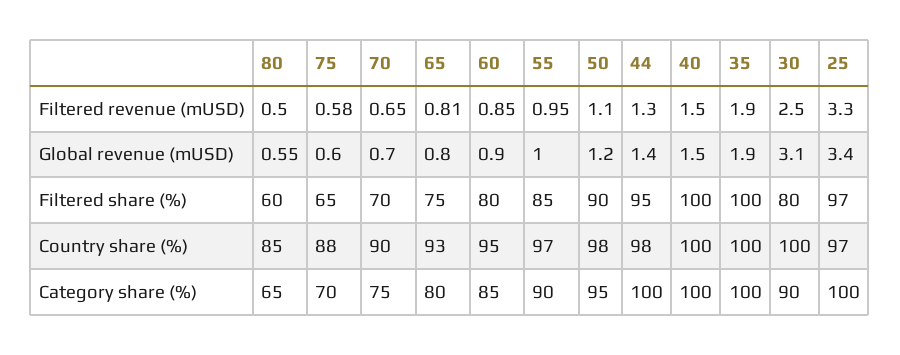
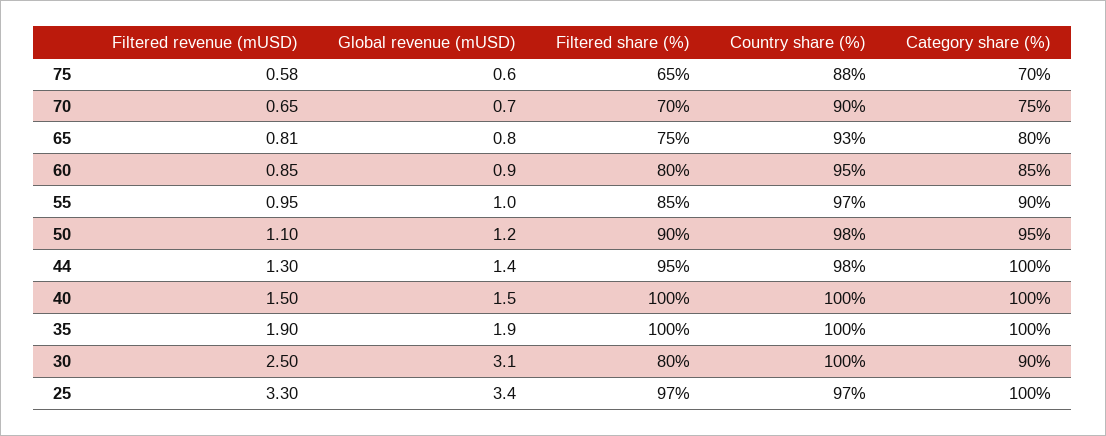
  {
-   "80": {
-     "Filtered revenue (mUSD)": 0.5,
-     "Global revenue (mUSD)": 0.55,
-     "Filtered share (%)": 60,
-     "Country share (%)": 85,
-     "Category share (%)": 65
-   },
    "75": {
      "Filtered revenue (mUSD)": 0.58,
      "Global revenue (mUSD)": 0.6,
      "Filtered share (%)": 65,
      "Country share (%)": 88,
      "Category share (%)": 70
    },
    "70": {
      "Filtered revenue (mUSD)": 0.65,
      "Global revenue (mUSD)": 0.7,
      "Filtered share (%)": 70,
      "Country share (%)": 90,
      "Category share (%)": 75
    },
    "65": {
      "Filtered revenue (mUSD)": 0.81,
      "Global revenue (mUSD)": 0.8,
      "Filtered share (%)": 75,
      "Country share (%)": 93,
      "Category share (%)": 80
    },
    "60": {
      "Filtered revenue (mUSD)": 0.85,
      "Global revenue (mUSD)": 0.9,
      "Filtered share (%)": 80,
      "Country share (%)": 95,
      "Category share (%)": 85
    },
    "55": {
      "Filtered revenue (mUSD)": 0.95,
      "Global revenue (mUSD)": 1,
      "Filtered share (%)": 85,
      "Country share (%)": 97,
      "Category share (%)": 90
    },
    "50": {
      "Filtered revenue (mUSD)": 1.1,
      "Global revenue (mUSD)": 1.2,
      "Filtered share (%)": 90,
      "Country share (%)": 98,
      "Category share (%)": 95
    },
    "44": {
      "Filtered revenue (mUSD)": 1.3,
      "Global revenue (mUSD)": 1.4,
      "Filtered share (%)": 95,
      "Country share (%)": 98,
      "Category share (%)": 100
    },
    "40": {
      "Filtered revenue (mUSD)": 1.5,
      "Global revenue (mUSD)": 1.5,
      "Filtered share (%)": 100,
      "Country share (%)": 100,
      "Category share (%)": 100
    },
    "35": {
      "Filtered revenue (mUSD)": 1.9,
      "Global revenue (mUSD)": 1.9,
      "Filtered share (%)": 100,
      "Country share (%)": 100,
      "Category share (%)": 100
    },
    "30": {
      "Filtered revenue (mUSD)": 2.5,
      "Global revenue (mUSD)": 3.1,
      "Filtered share (%)": 80,
      "Country share (%)": 100,
      "Category share (%)": 90
    },
    "25": {
      "Filtered revenue (mUSD)": 3.3,
      "Global revenue (mUSD)": 3.4,
      "Filtered share (%)": 97,
      "Country share (%)": 97,
      "Category share (%)": 100
    }
  }

